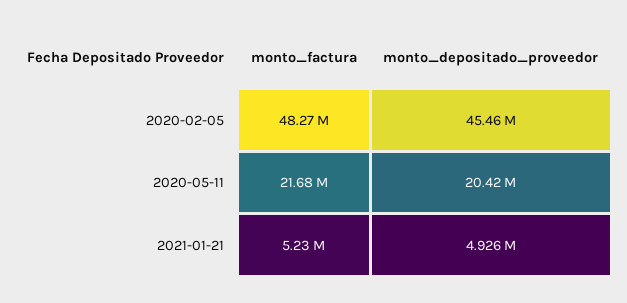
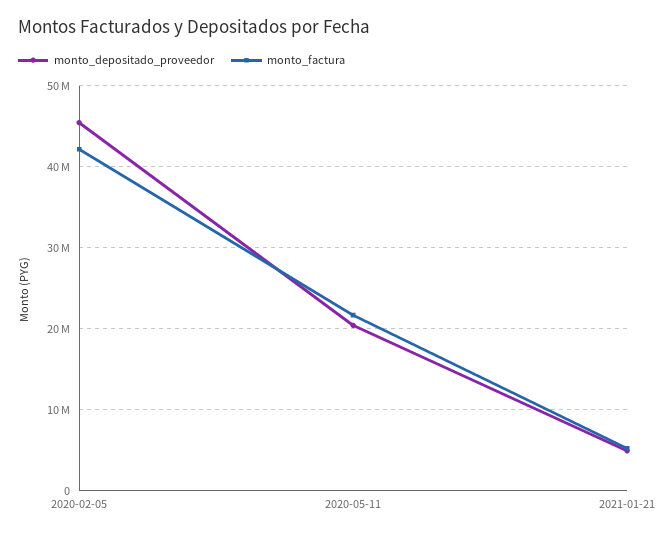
  {
    "monto_factura": {
-     "2020-02-05": 48270000,
+     "2020-02-05": 42000000,
      "2020-05-11": 21680000,
      "2021-01-21": 5230000
    },
    "monto_depositado_proveedor": {
      "2020-02-05": 45460000,
      "2020-05-11": 20420000,
      "2021-01-21": 4926000
    }
  }

